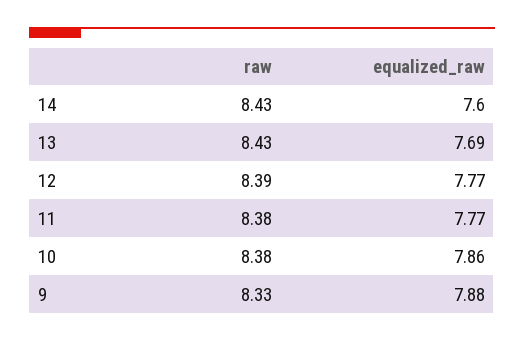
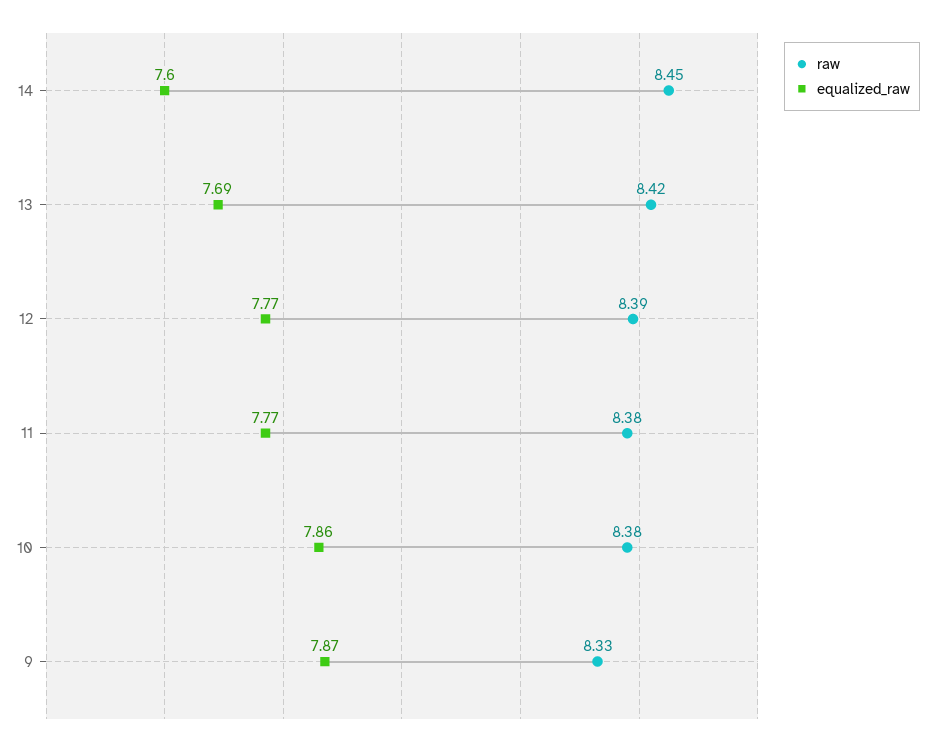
  {
    "raw": {
-     "14": 8.43,
+     "14": 8.45,
-     "13": 8.43,
+     "13": 8.42,
      "12": 8.39,
      "11": 8.38,
      "10": 8.38,
      "9": 8.33
    },
    "equalized_raw": {
      "14": 7.6,
      "13": 7.69,
      "12": 7.77,
      "11": 7.77,
      "10": 7.86,
-     "9": 7.88
+     "9": 7.87
    }
  }

